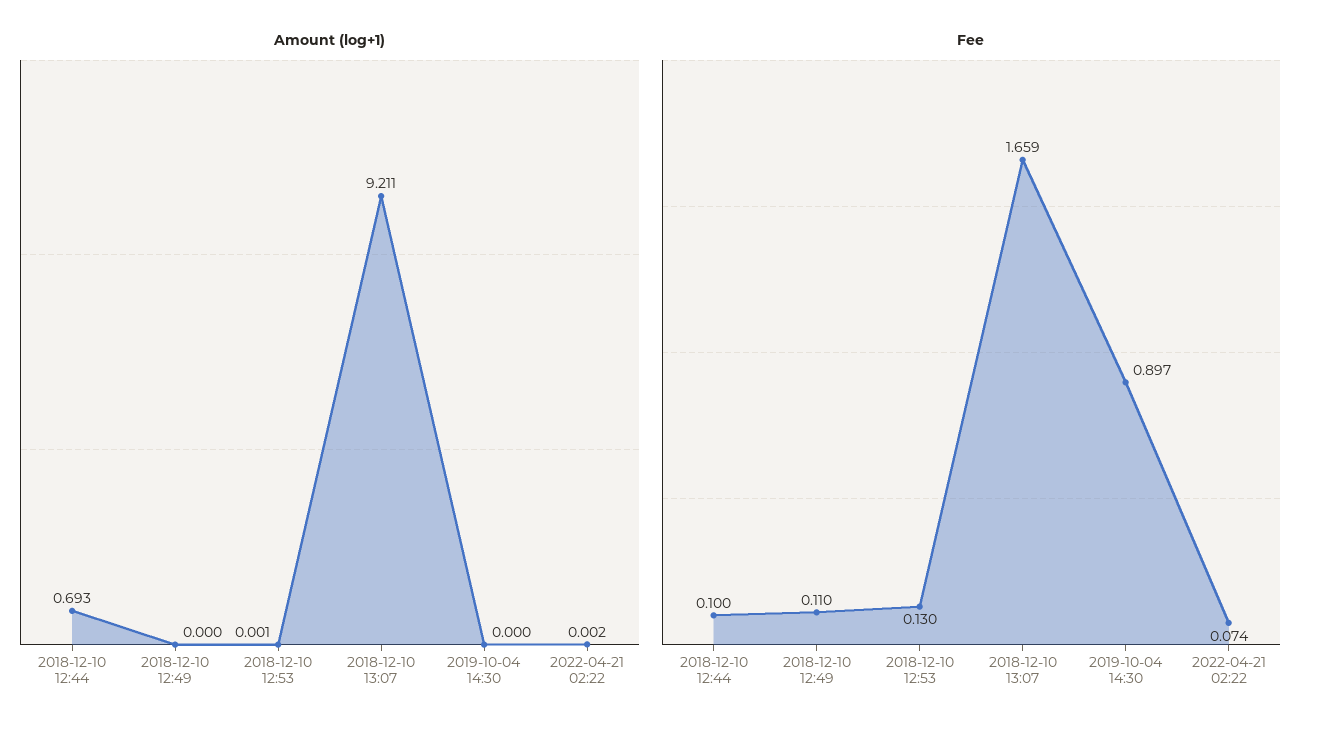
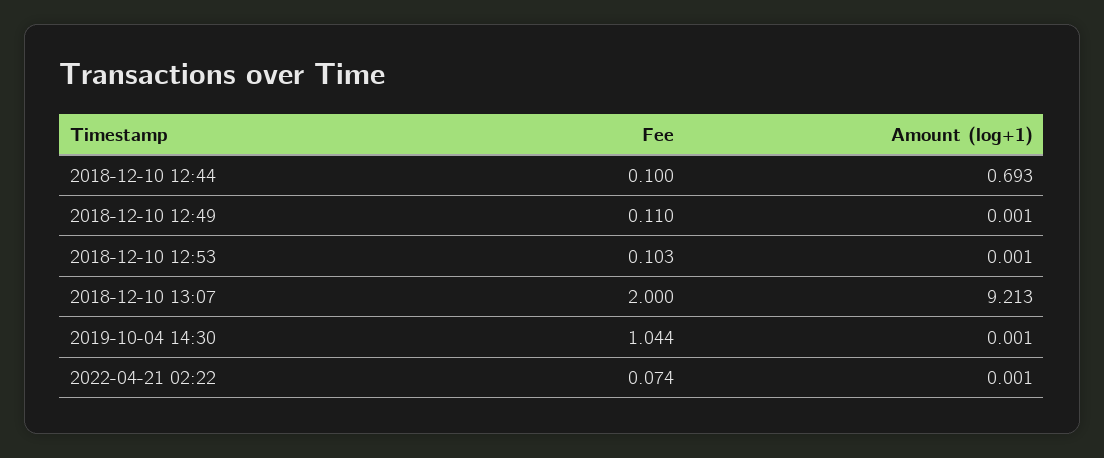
  {
    "Amount (log+1)": {
      "2018-12-10 12:44": 0.693,
-     "2018-12-10 12:49": 0,
+     "2018-12-10 12:49": 0.001,
      "2018-12-10 12:53": 0.001,
-     "2018-12-10 13:07": 9.211,
+     "2018-12-10 13:07": 9.213,
-     "2019-10-04 14:30": 0,
+     "2019-10-04 14:30": 0.001,
-     "2022-04-21 02:22": 0.002
+     "2022-04-21 02:22": 0.001
    },
    "Fee": {
      "2018-12-10 12:44": 0.1,
      "2018-12-10 12:49": 0.11,
-     "2018-12-10 12:53": 0.13,
+     "2018-12-10 12:53": 0.103,
-     "2018-12-10 13:07": 1.659,
+     "2018-12-10 13:07": 2,
-     "2019-10-04 14:30": 0.897,
+     "2019-10-04 14:30": 1.044,
      "2022-04-21 02:22": 0.074
    }
  }

